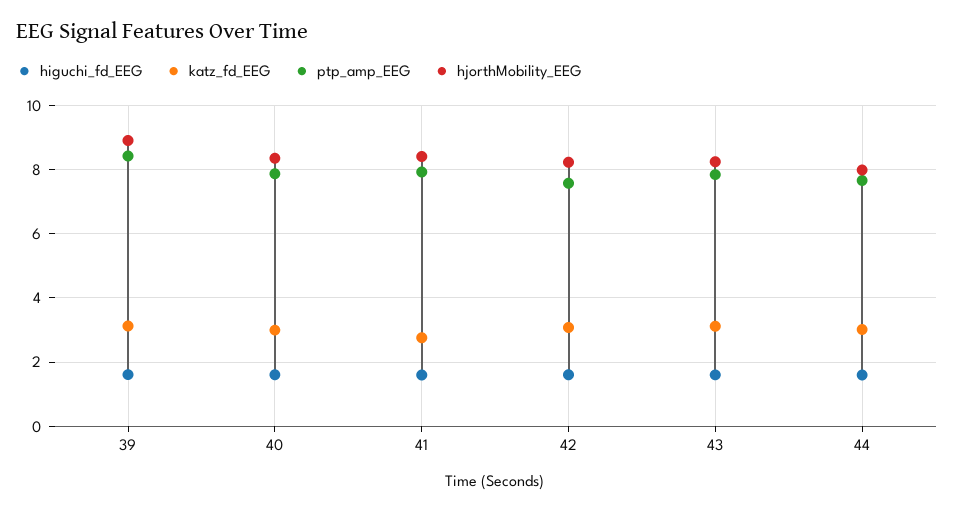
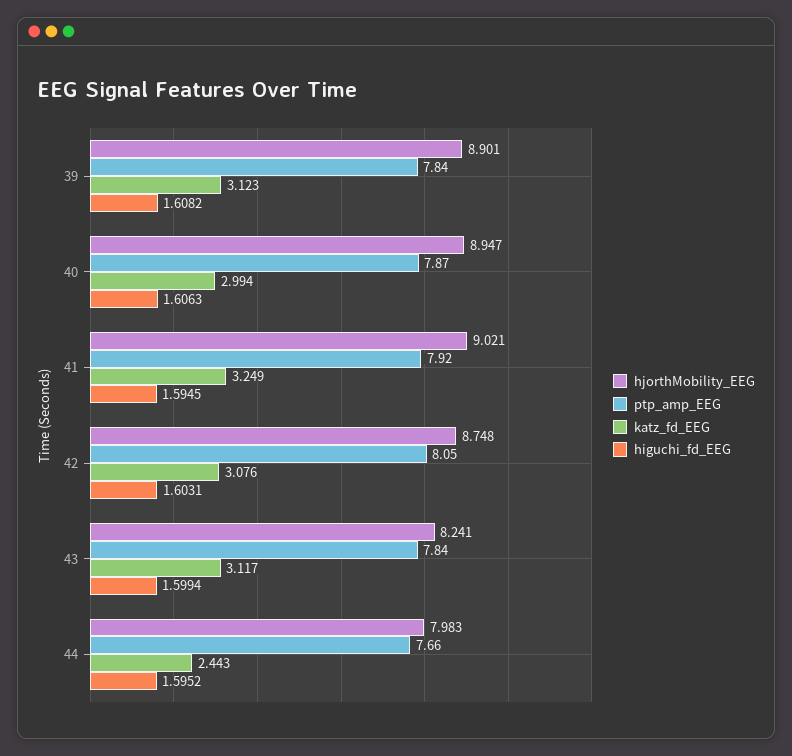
  {
    "higuchi_fd_EEG": {
      "39": 1.6082,
      "40": 1.6063,
      "41": 1.5945,
      "42": 1.6031,
      "43": 1.5994,
      "44": 1.5952
    },
    "katz_fd_EEG": {
      "39": 3.123,
      "40": 2.994,
-     "41": 2.8,
+     "41": 3.249,
      "42": 3.076,
      "43": 3.117,
-     "44": 3
+     "44": 2.443
    },
    "ptp_amp_EEG": {
-     "39": 8.4,
+     "39": 7.84,
      "40": 7.87,
      "41": 7.92,
-     "42": 7.6,
+     "42": 8.05,
      "43": 7.84,
      "44": 7.66
    },
    "hjorthMobility_EEG": {
      "39": 8.901,
-     "40": 8.4,
+     "40": 8.947,
-     "41": 8.4,
+     "41": 9.021,
-     "42": 8.2,
+     "42": 8.748,
      "43": 8.241,
      "44": 7.983
    }
  }

